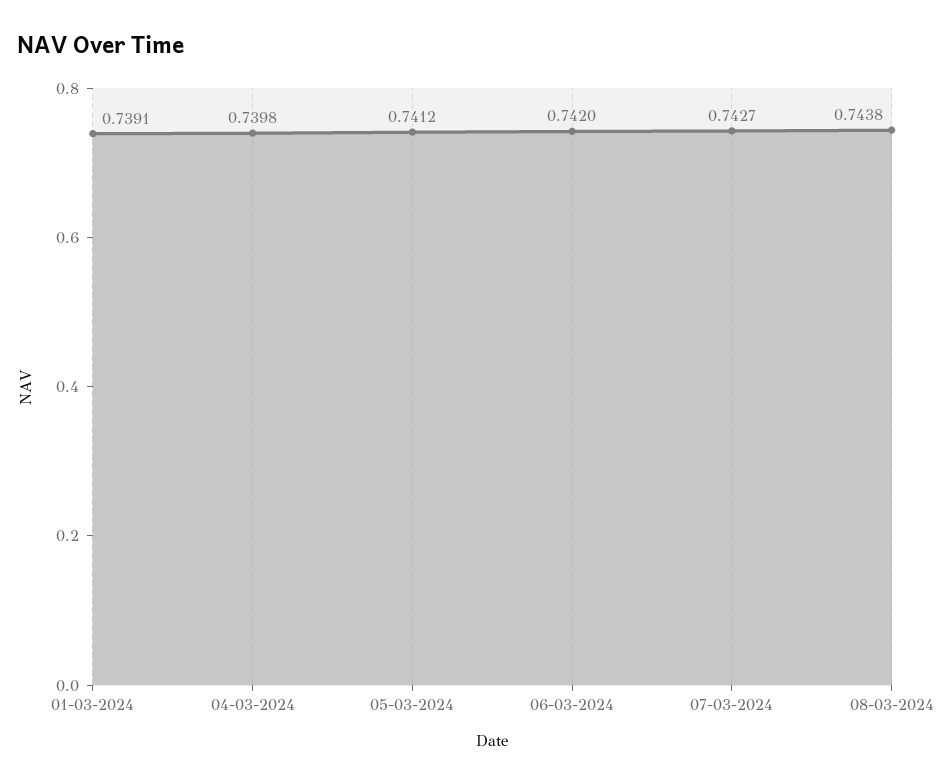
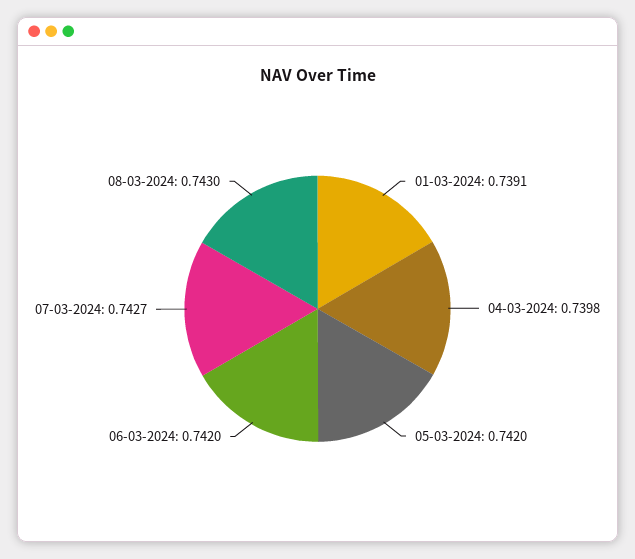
  {
    "01-03-2024": 0.7391,
    "04-03-2024": 0.7398,
-   "05-03-2024": 0.7412,
+   "05-03-2024": 0.742,
    "06-03-2024": 0.742,
    "07-03-2024": 0.7427,
-   "08-03-2024": 0.7438
+   "08-03-2024": 0.743
  }

